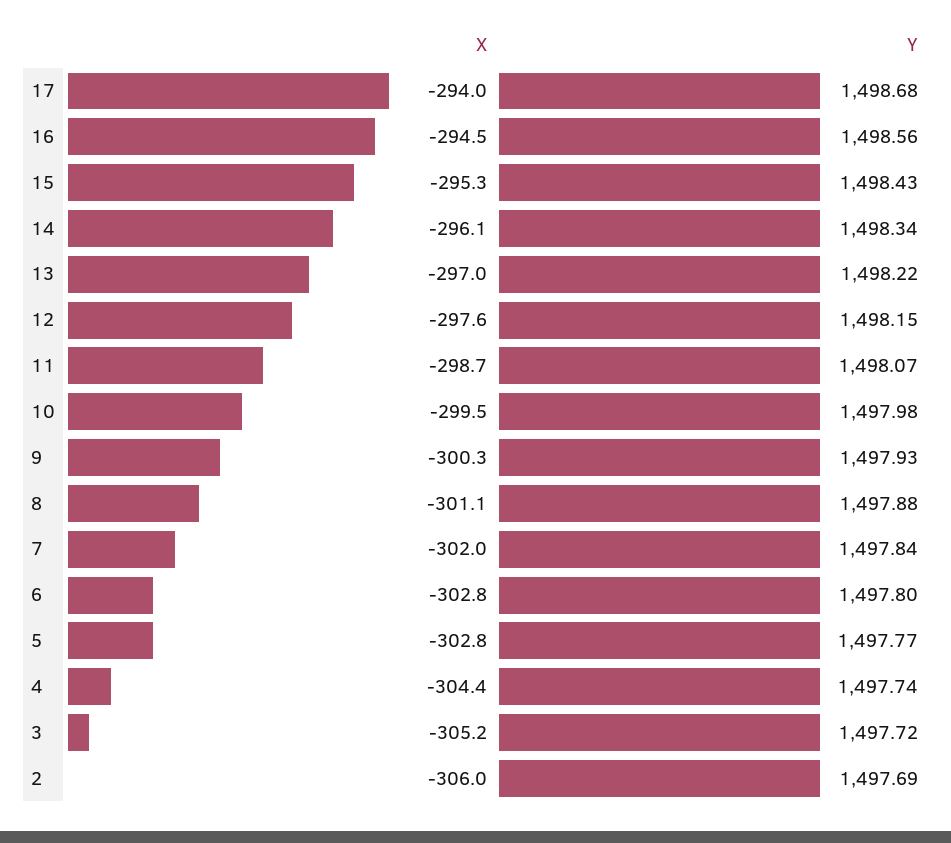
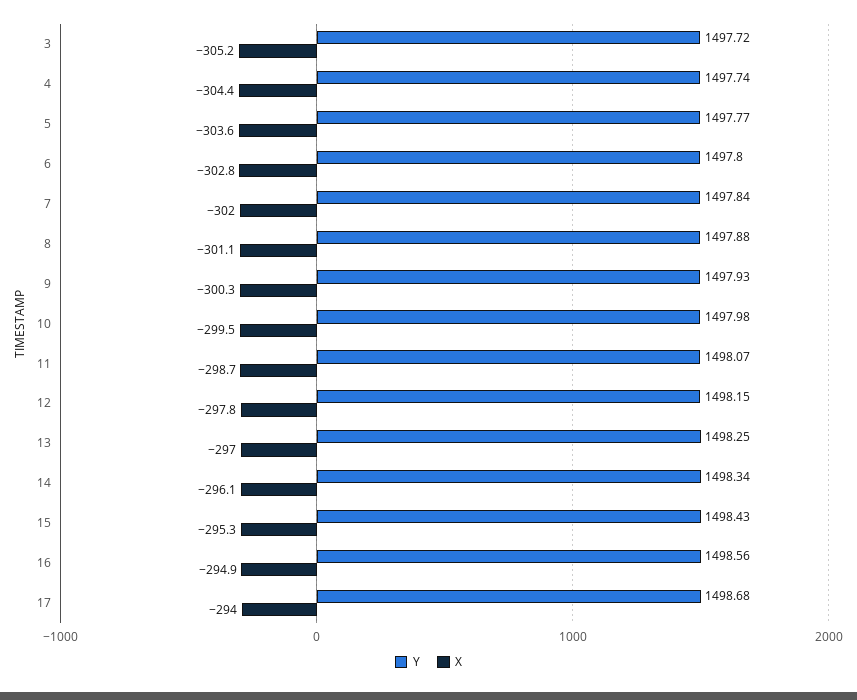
  {
    "X": {
      "17": -294,
-     "16": -294.5,
+     "16": -294.9,
      "15": -295.3,
      "14": -296.1,
      "13": -297,
-     "12": -297.6,
+     "12": -297.8,
      "11": -298.7,
      "10": -299.5,
      "9": -300.3,
      "8": -301.1,
      "7": -302,
      "6": -302.8,
-     "5": -302.8,
+     "5": -303.6,
      "4": -304.4,
-     "3": -305.2,
+     "3": -305.2
-     "2": -306
    },
    "Y": {
      "17": 1498.68,
      "16": 1498.56,
      "15": 1498.43,
      "14": 1498.34,
-     "13": 1498.22,
+     "13": 1498.25,
      "12": 1498.15,
      "11": 1498.07,
      "10": 1497.98,
      "9": 1497.93,
      "8": 1497.88,
      "7": 1497.84,
      "6": 1497.8,
      "5": 1497.77,
      "4": 1497.74,
-     "3": 1497.72,
+     "3": 1497.72
-     "2": 1497.69
    }
  }

